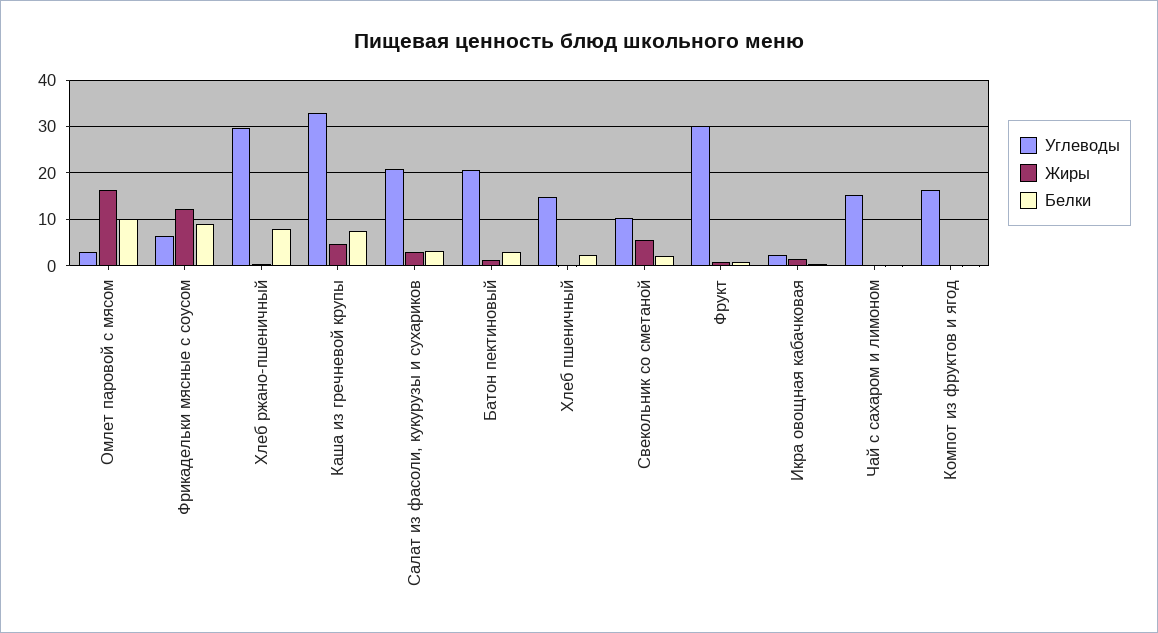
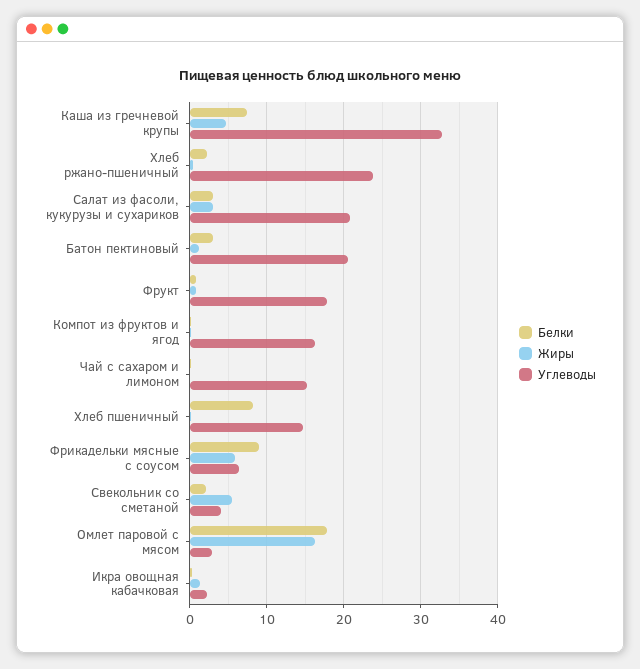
  {
    "Углеводы": {
      "Омлет паровой с мясом": 3,
      "Фрикадельки мясные с соусом": 6,
-     "Хлеб ржано-пшеничный": 30,
+     "Хлеб ржано-пшеничный": 24,
      "Каша из гречневой крупы": 33,
      "Салат из фасоли, кукурузы и сухариков": 21,
      "Батон пектиновый": 21,
      "Хлеб пшеничный": 15,
-     "Свекольник со сметаной": 10,
+     "Свекольник со сметаной": 4,
-     "Фрукт": 30,
+     "Фрукт": 18,
      "Икра овощная кабачковая": 2,
      "Чай с сахаром и лимоном": 15,
      "Компот из фруктов и ягод": 16
    },
    "Жиры": {
      "Омлет паровой с мясом": 16,
-     "Фрикадельки мясные с соусом": 12,
+     "Фрикадельки мясные с соусом": 6,
      "Хлеб ржано-пшеничный": 0,
      "Каша из гречневой крупы": 5,
      "Салат из фасоли, кукурузы и сухариков": 3,
      "Батон пектиновый": 1,
      "Хлеб пшеничный": 0,
      "Свекольник со сметаной": 6,
      "Фрукт": 1,
      "Икра овощная кабачковая": 1,
      "Чай с сахаром и лимоном": 0,
      "Компот из фруктов и ягод": 0
    },
    "Белки": {
-     "Омлет паровой с мясом": 10,
+     "Омлет паровой с мясом": 18,
      "Фрикадельки мясные с соусом": 9,
-     "Хлеб ржано-пшеничный": 8,
+     "Хлеб ржано-пшеничный": 2,
      "Каша из гречневой крупы": 7,
      "Салат из фасоли, кукурузы и сухариков": 3,
      "Батон пектиновый": 3,
-     "Хлеб пшеничный": 2,
+     "Хлеб пшеничный": 8,
      "Свекольник со сметаной": 2,
      "Фрукт": 1,
      "Икра овощная кабачковая": 0,
      "Чай с сахаром и лимоном": 0,
      "Компот из фруктов и ягод": 0
    }
  }

